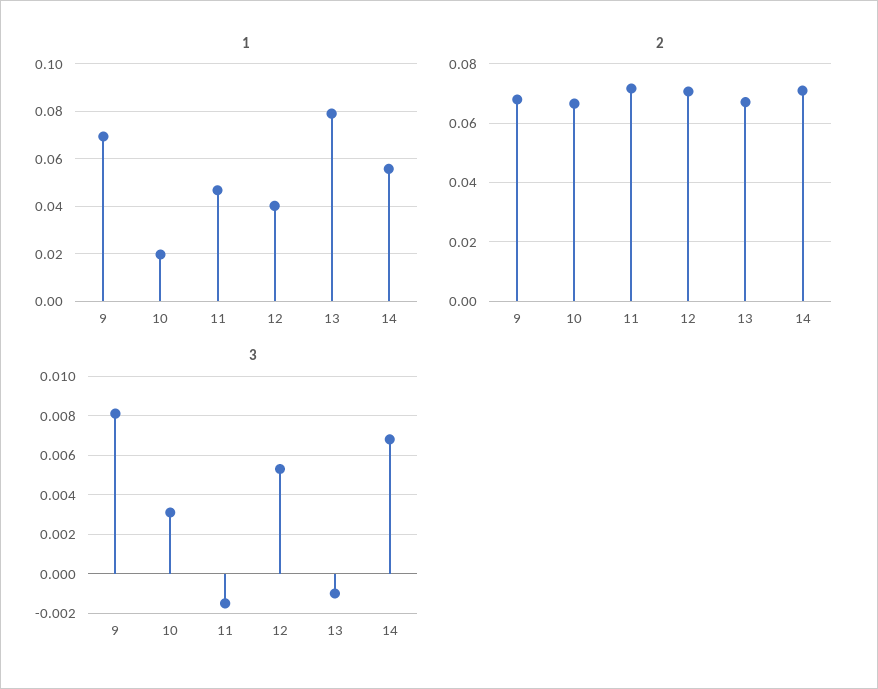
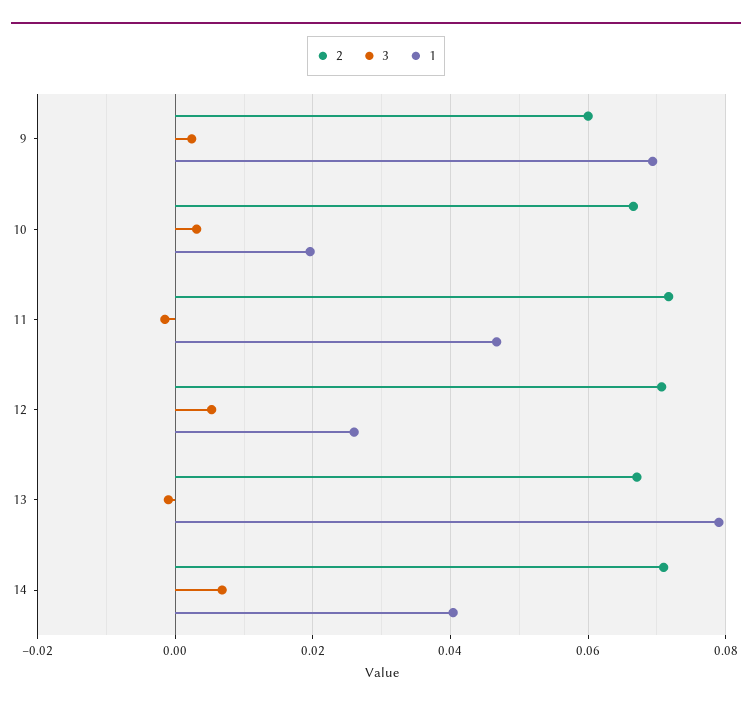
  {
    "1": {
      "9": 0.07,
      "10": 0.02,
      "11": 0.046,
-     "12": 0.04,
+     "12": 0.026,
      "13": 0.08,
-     "14": 0.055
+     "14": 0.04
    },
    "2": {
-     "9": 0.0675,
+     "9": 0.06,
      "10": 0.066,
      "11": 0.072,
      "12": 0.07,
      "13": 0.068,
      "14": 0.072
    },
    "3": {
-     "9": 0.008,
+     "9": 0.002,
      "10": 0.003,
      "11": -0.0015,
      "12": 0.0055,
      "13": -0.001,
      "14": 0.007
    }
  }

